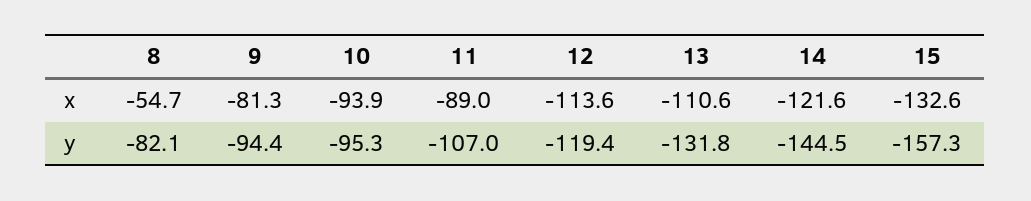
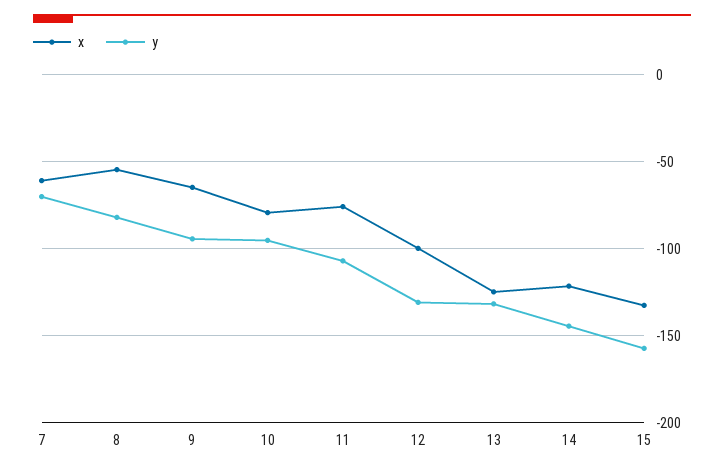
  {
    "x": {
      "8": -54.7,
-     "9": -81.3,
+     "9": -65,
-     "10": -93.9,
+     "10": -80,
-     "11": -89,
+     "11": -75,
-     "12": -113.6,
+     "12": -100,
-     "13": -110.6,
+     "13": -125,
      "14": -121.6,
-     "15": -132.6
+     "15": -132.6,
+     "7": -60
    },
    "y": {
      "8": -82.1,
      "9": -94.4,
      "10": -95.3,
      "11": -107,
-     "12": -119.4,
+     "12": -130,
      "13": -131.8,
      "14": -144.5,
-     "15": -157.3
+     "15": -157.3,
+     "7": -70
    }
  }

